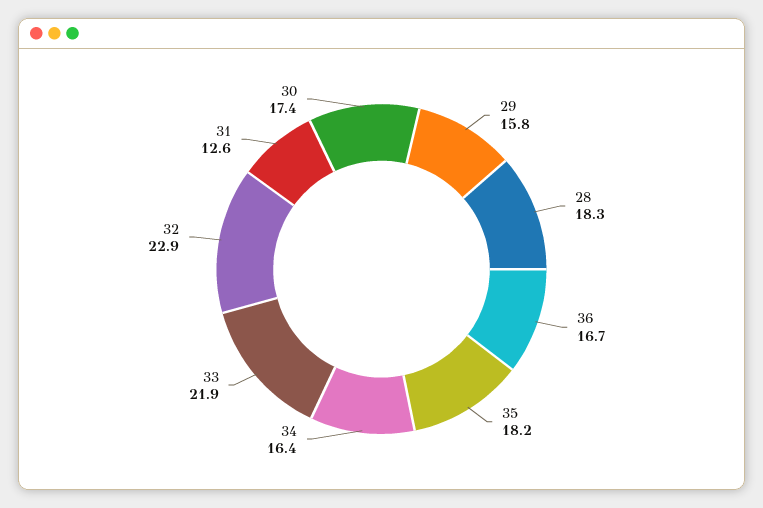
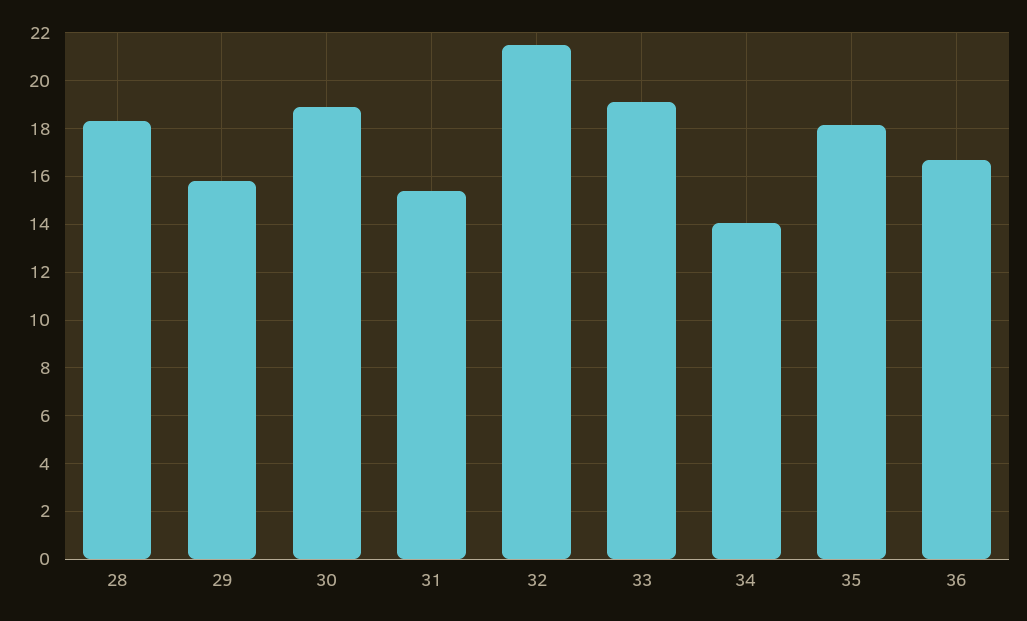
  {
    "29": 15.8,
    "28": 18.3,
    "36": 16.7,
    "35": 18.2,
-   "34": 16.4,
+   "34": 14,
-   "33": 21.9,
+   "33": 19,
-   "32": 22.9,
+   "32": 21.5,
-   "31": 12.6,
+   "31": 15.5,
-   "30": 17.4
+   "30": 19
  }

